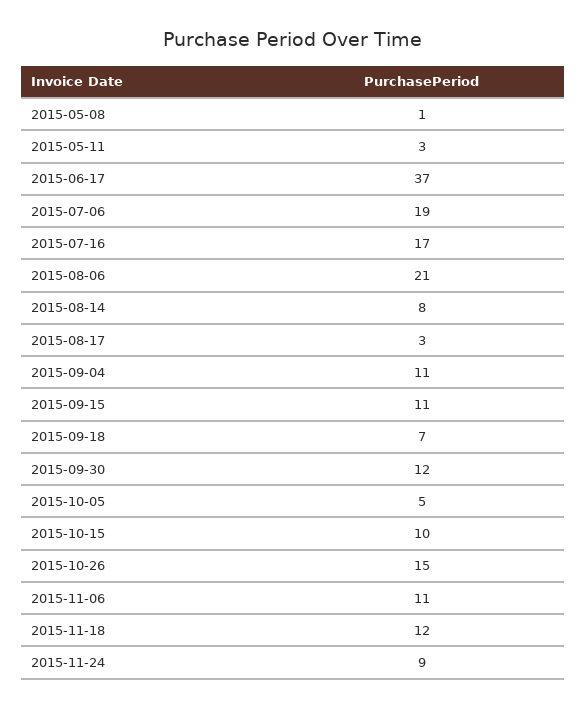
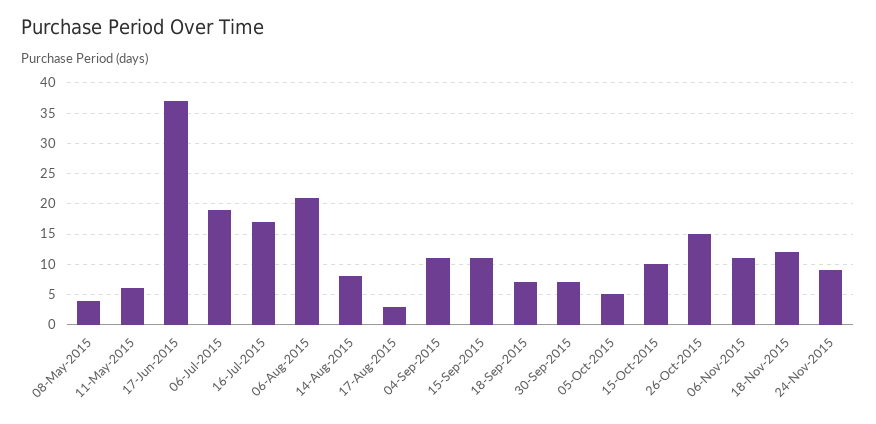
  {
-   "2015-05-08": 1,
+   "2015-05-08": 4,
-   "2015-05-11": 3,
+   "2015-05-11": 6,
    "2015-06-17": 37,
    "2015-07-06": 19,
    "2015-07-16": 17,
    "2015-08-06": 21,
    "2015-08-14": 8,
    "2015-08-17": 3,
    "2015-09-04": 11,
    "2015-09-15": 11,
    "2015-09-18": 7,
-   "2015-09-30": 12,
+   "2015-09-30": 7,
    "2015-10-05": 5,
    "2015-10-15": 10,
    "2015-10-26": 15,
    "2015-11-06": 11,
    "2015-11-18": 12,
    "2015-11-24": 9
  }

